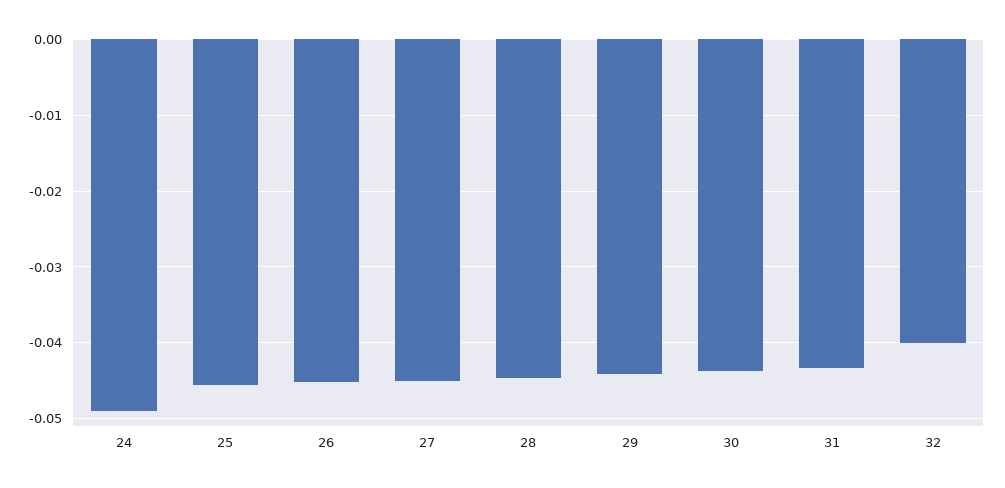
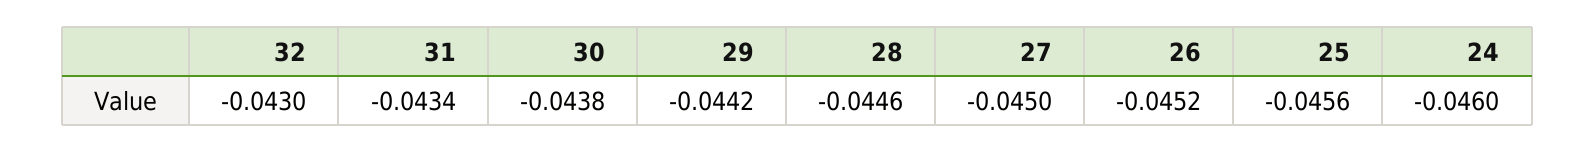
  {
-   "24": -0.049,
+   "24": -0.046,
    "25": -0.0456,
    "26": -0.0452,
    "27": -0.045,
    "28": -0.0446,
    "29": -0.0442,
    "30": -0.0438,
    "31": -0.0434,
-   "32": -0.04
+   "32": -0.043
  }

